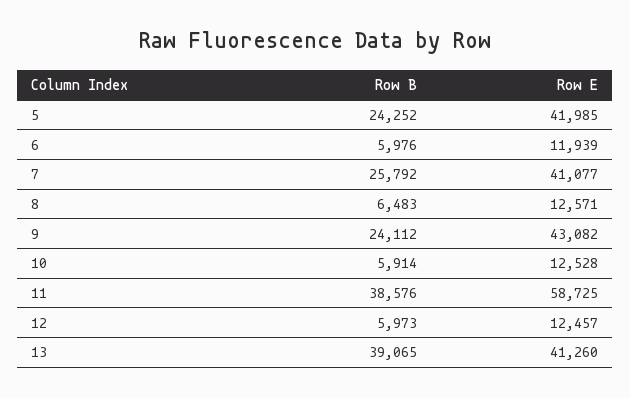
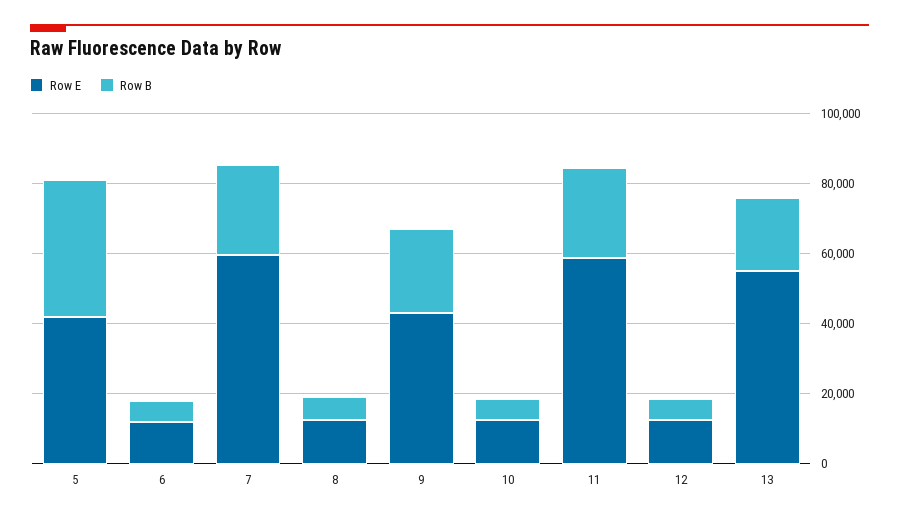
  {
    "Row B": {
-     "5": 24252,
+     "5": 40000,
      "6": 5976,
      "7": 25792,
      "8": 6483,
      "9": 24112,
      "10": 5914,
-     "11": 38576,
+     "11": 25000,
      "12": 5973,
-     "13": 39065
+     "13": 20000
    },
    "Row E": {
      "5": 41985,
      "6": 11939,
-     "7": 41077,
+     "7": 60000,
      "8": 12571,
      "9": 43082,
      "10": 12528,
      "11": 58725,
      "12": 12457,
-     "13": 41260
+     "13": 55000
    }
  }

